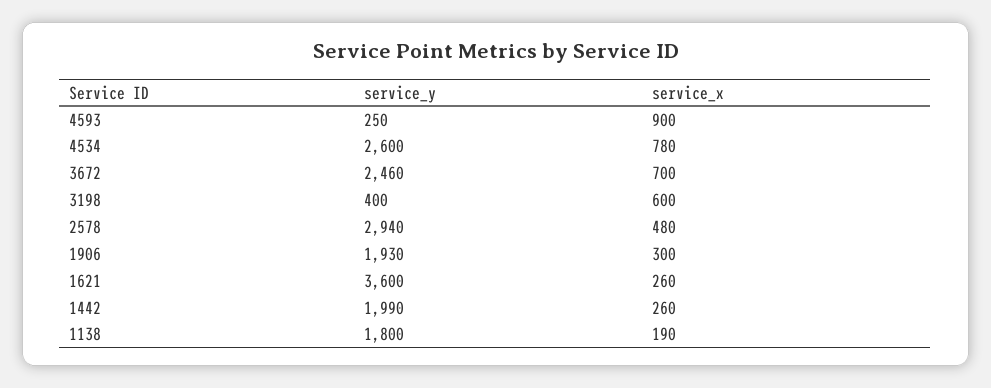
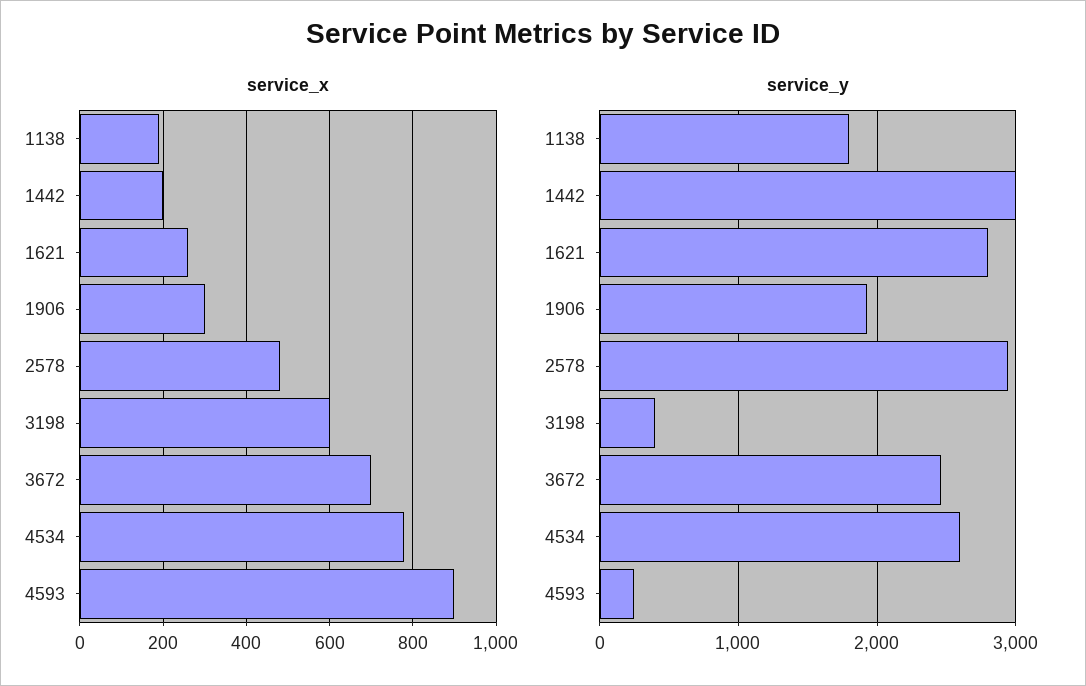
  {
    "service_y": {
      "4593": 250,
      "4534": 2600,
      "3672": 2460,
      "3198": 400,
      "2578": 2940,
      "1906": 1930,
-     "1621": 3600,
+     "1621": 2800,
-     "1442": 1990,
+     "1442": 3000,
      "1138": 1800
    },
    "service_x": {
      "4593": 900,
      "4534": 780,
      "3672": 700,
      "3198": 600,
      "2578": 480,
      "1906": 300,
      "1621": 260,
-     "1442": 260,
+     "1442": 200,
      "1138": 190
    }
  }

